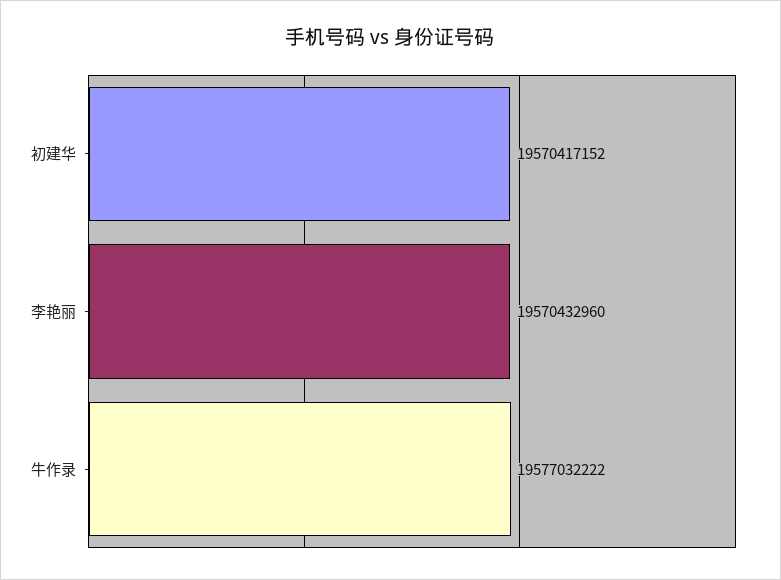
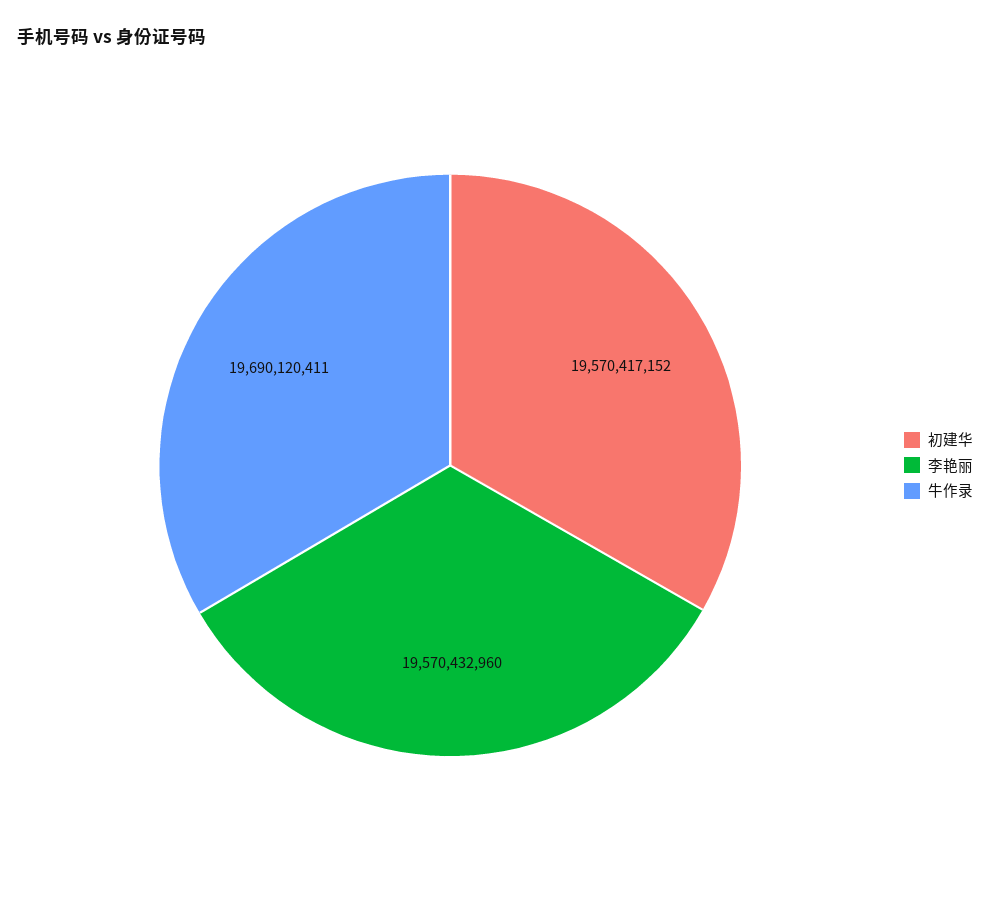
  {
    "初建华": 19570417152,
    "李艳丽": 19570432960,
-   "牛作录": 19577032222
+   "牛作录": 19690120411
  }

